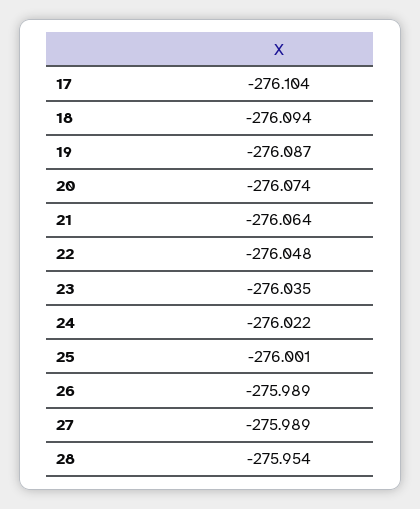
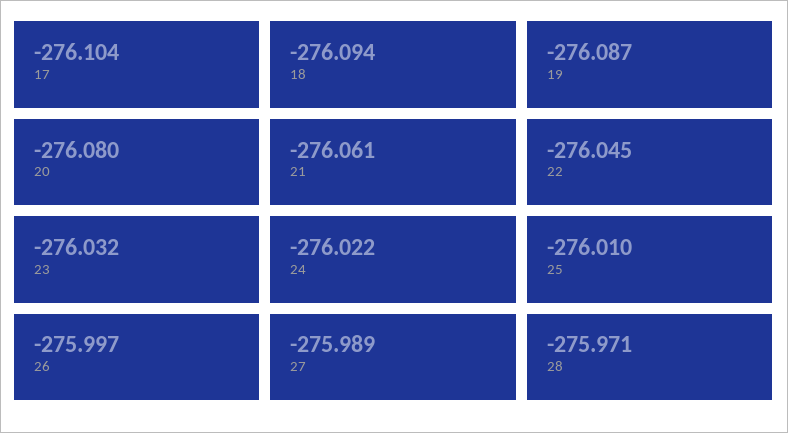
  {
    "17": -276.104,
    "18": -276.094,
    "19": -276.087,
-   "20": -276.074,
+   "20": -276.08,
-   "21": -276.064,
+   "21": -276.061,
-   "22": -276.048,
+   "22": -276.045,
-   "23": -276.035,
+   "23": -276.032,
    "24": -276.022,
-   "25": -276.001,
+   "25": -276.01,
-   "26": -275.989,
+   "26": -275.997,
    "27": -275.989,
-   "28": -275.954
+   "28": -275.971
  }

